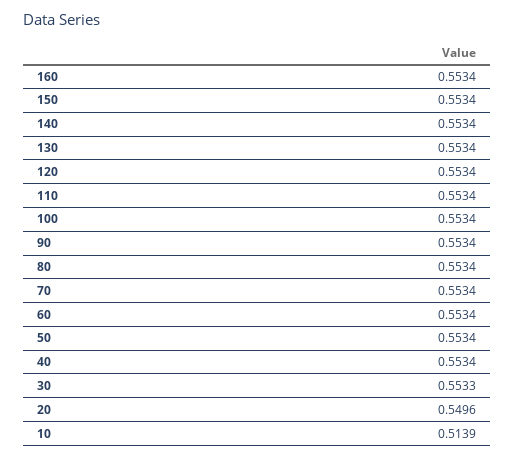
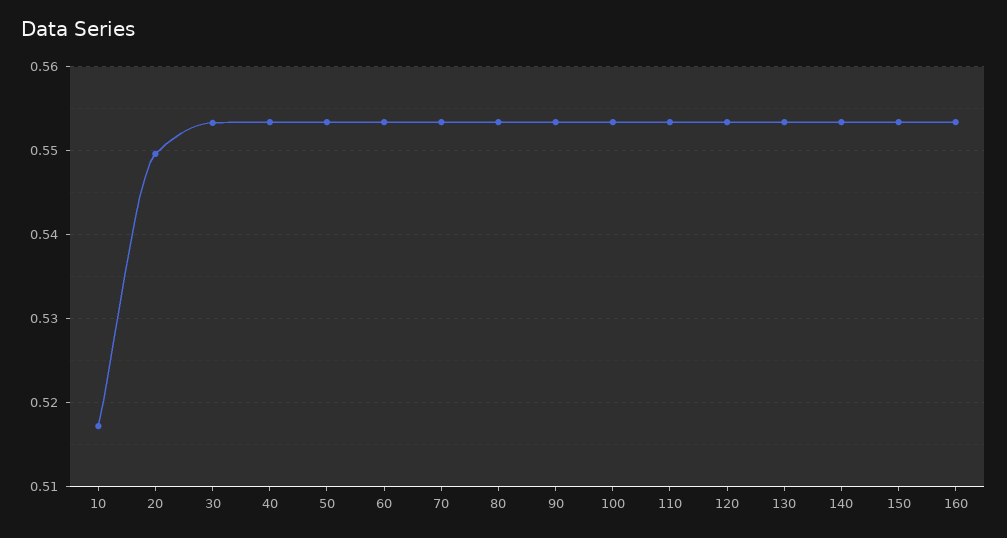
  {
    "160": 0.5534,
    "150": 0.5534,
    "140": 0.5534,
    "130": 0.5534,
    "120": 0.5534,
    "110": 0.5534,
    "100": 0.5534,
    "90": 0.5534,
    "80": 0.5534,
    "70": 0.5534,
    "60": 0.5534,
    "50": 0.5534,
    "40": 0.5534,
    "30": 0.5533,
    "20": 0.5496,
-   "10": 0.5139
+   "10": 0.517
  }

